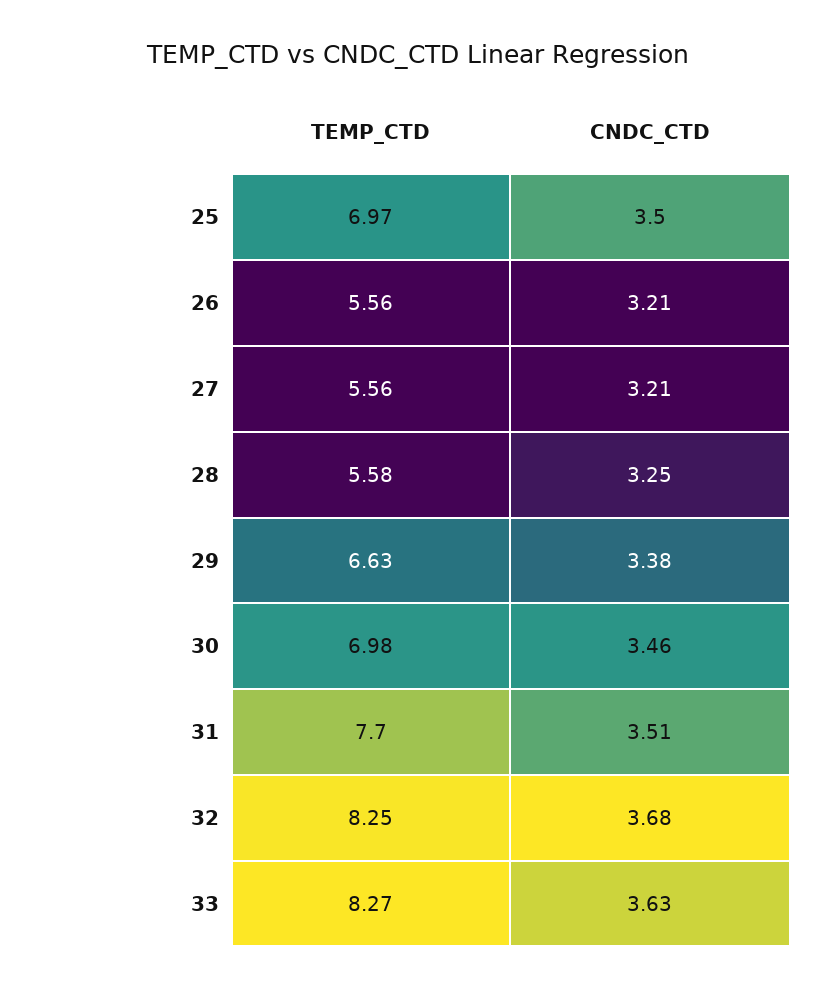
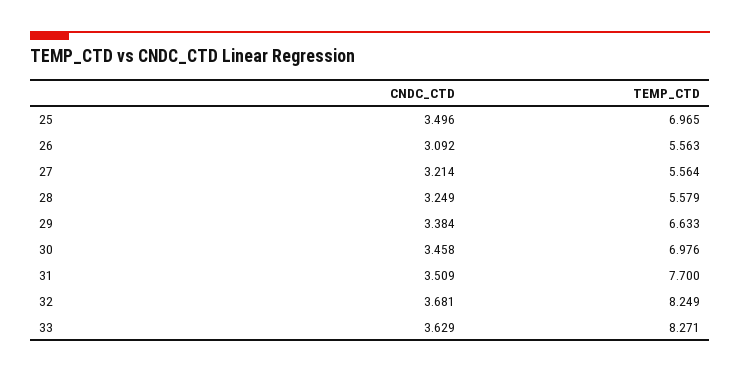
  {
    "TEMP_CTD": {
      "25": 6.965,
      "26": 5.563,
      "27": 5.564,
      "28": 5.579,
      "29": 6.633,
      "30": 6.976,
      "31": 7.7,
      "32": 8.249,
      "33": 8.271
    },
    "CNDC_CTD": {
      "25": 3.496,
-     "26": 3.21,
+     "26": 3.092,
      "27": 3.214,
      "28": 3.249,
      "29": 3.384,
      "30": 3.458,
      "31": 3.509,
      "32": 3.681,
      "33": 3.629
    }
  }

